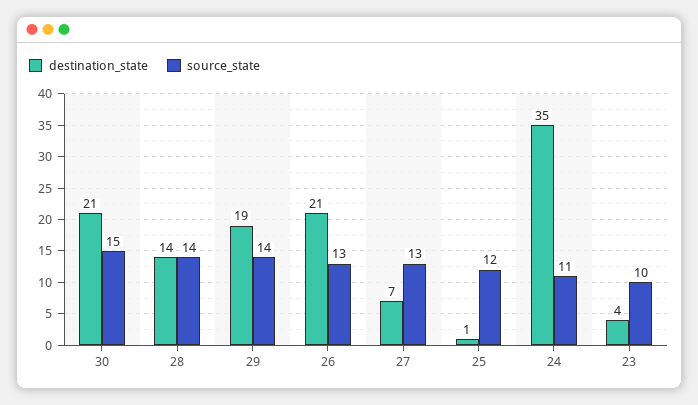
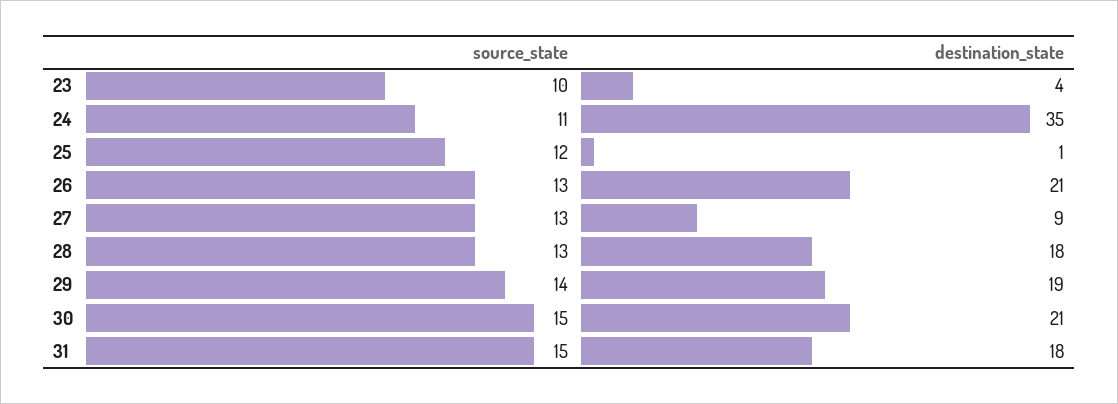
  {
    "destination_state": {
      "30": 21,
-     "28": 14,
+     "28": 18,
      "29": 19,
      "26": 21,
-     "27": 7,
+     "27": 9,
      "25": 1,
      "24": 35,
-     "23": 4
+     "23": 4,
+     "31": 18
    },
    "source_state": {
      "30": 15,
-     "28": 14,
+     "28": 13,
      "29": 14,
      "26": 13,
      "27": 13,
      "25": 12,
      "24": 11,
-     "23": 10
+     "23": 10,
+     "31": 15
    }
  }

